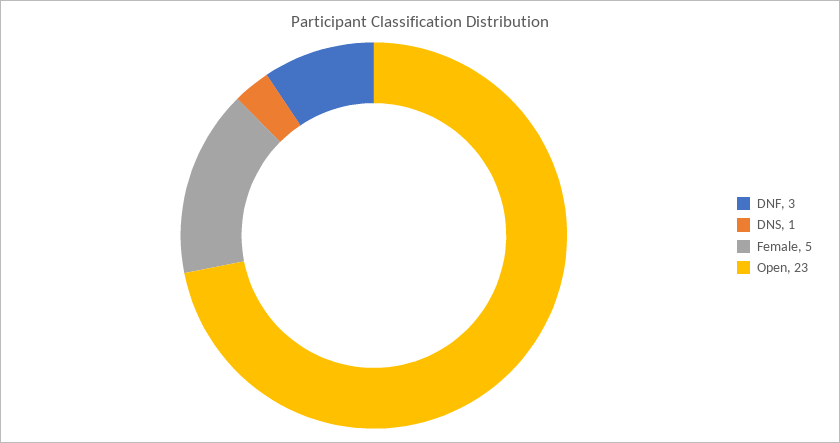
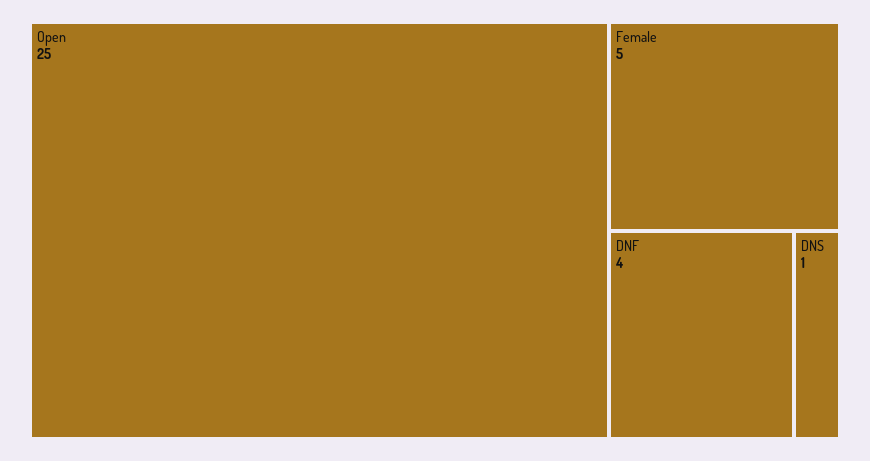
  {
-   "DNF": 3,
+   "DNF": 4,
    "DNS": 1,
    "Female": 5,
-   "Open": 23
+   "Open": 25
  }

